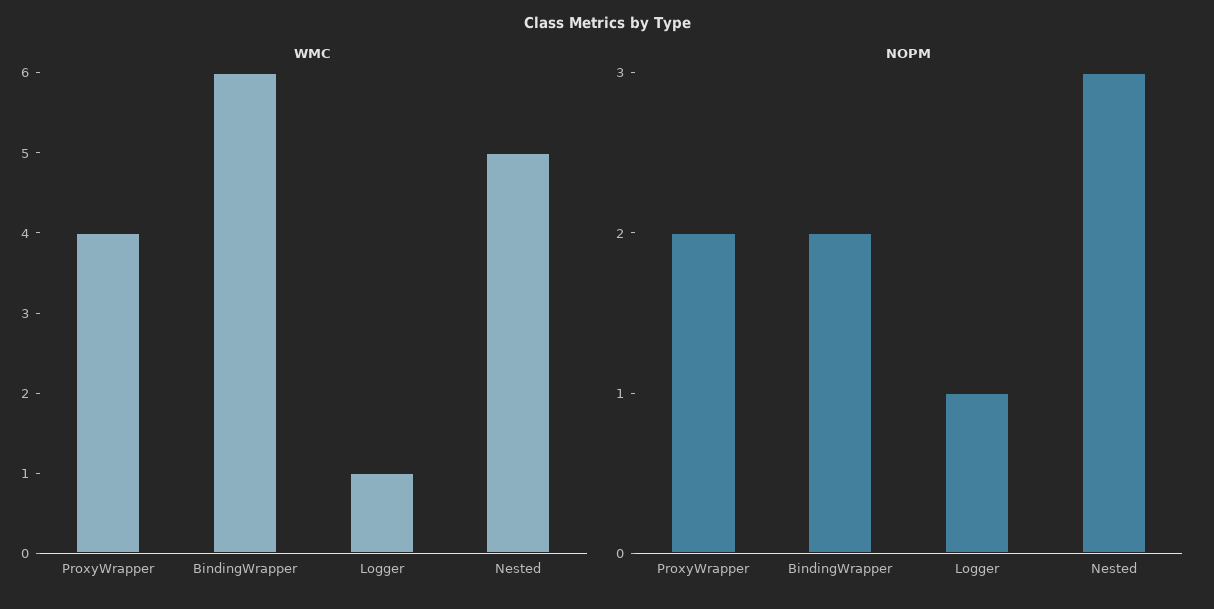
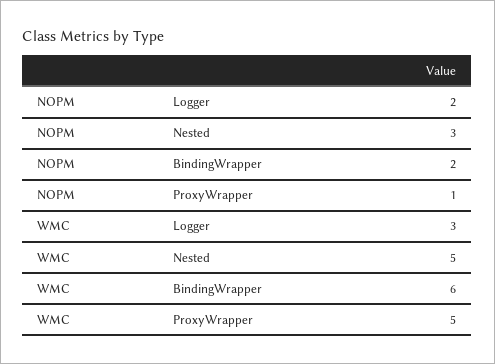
  {
    "WMC": {
-     "ProxyWrapper": 4,
+     "ProxyWrapper": 5,
      "BindingWrapper": 6,
-     "Logger": 1,
+     "Logger": 3,
      "Nested": 5
    },
    "NOPM": {
-     "ProxyWrapper": 2,
+     "ProxyWrapper": 1,
      "BindingWrapper": 2,
-     "Logger": 1,
+     "Logger": 2,
      "Nested": 3
    }
  }

